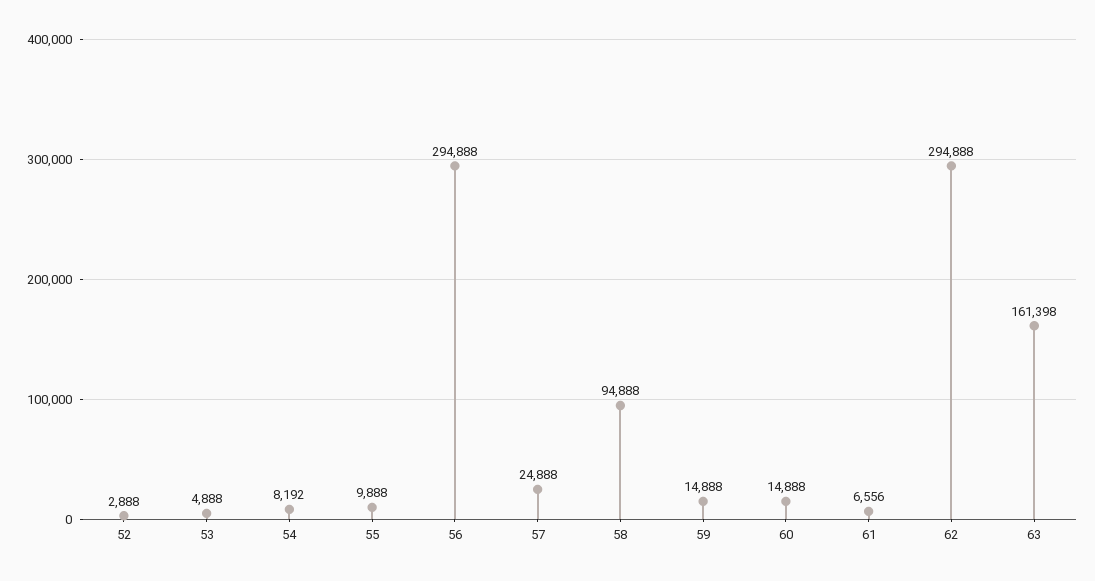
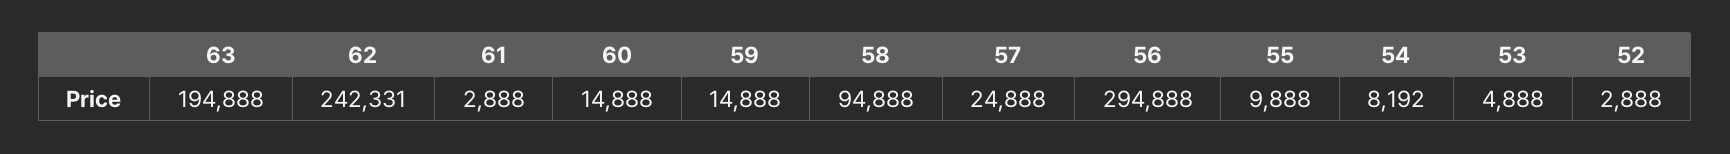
  {
    "52": 2888,
    "53": 4888,
    "54": 8192,
    "55": 9888,
    "56": 294888,
    "57": 24888,
    "58": 94888,
    "59": 14888,
    "60": 14888,
-   "61": 6556,
+   "61": 2888,
-   "62": 294888,
+   "62": 242331,
-   "63": 161398
+   "63": 194888
  }

